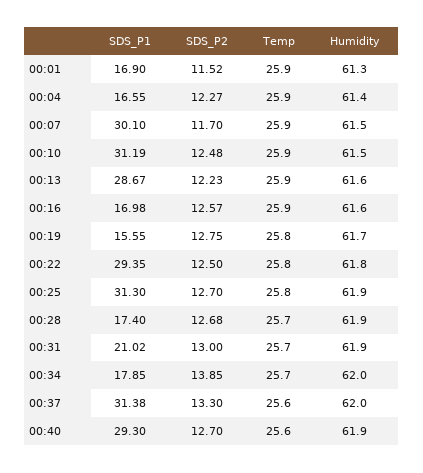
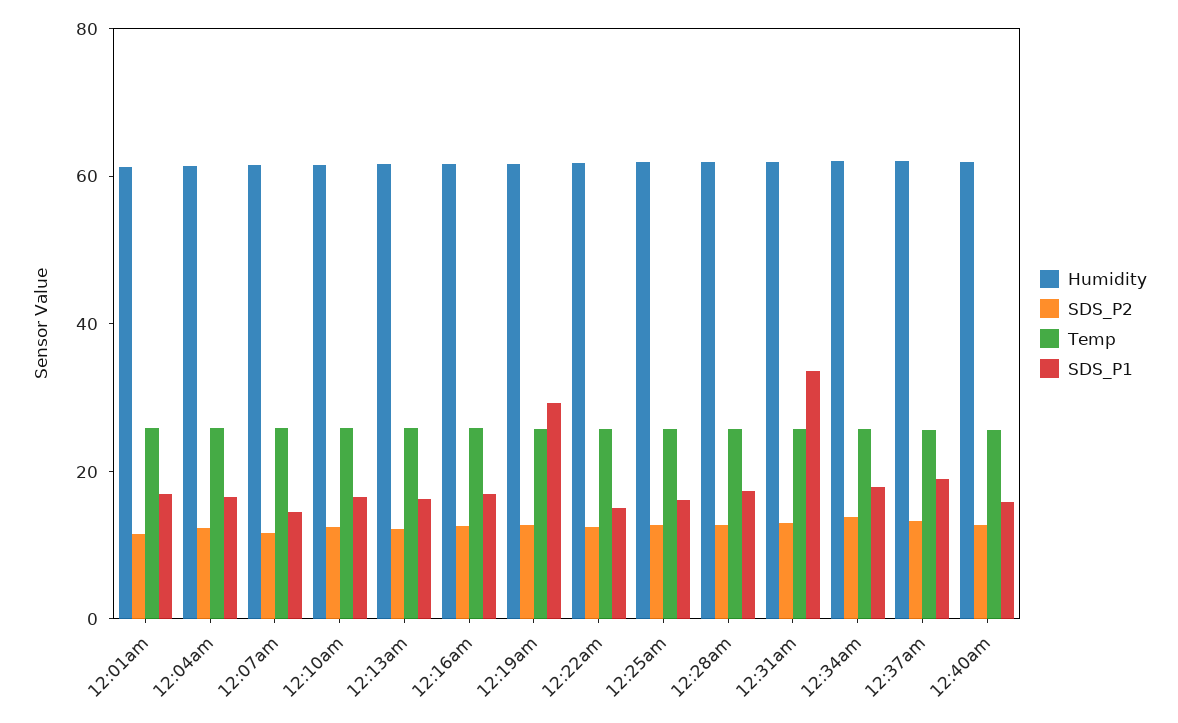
  {
    "SDS_P1": {
      "00:01": 16.9,
      "00:04": 16.55,
-     "00:07": 30.1,
+     "00:07": 15,
-     "00:10": 31.19,
+     "00:10": 15,
-     "00:13": 28.67,
+     "00:13": 15,
      "00:16": 16.98,
-     "00:19": 15.55,
+     "00:19": 30,
-     "00:22": 29.35,
+     "00:22": 15,
-     "00:25": 31.3,
+     "00:25": 15,
      "00:28": 17.4,
-     "00:31": 21.02,
+     "00:31": 35,
      "00:34": 17.85,
-     "00:37": 31.38,
+     "00:37": 20,
-     "00:40": 29.3
+     "00:40": 15
    },
    "SDS_P2": {
      "00:01": 11.52,
      "00:04": 12.27,
      "00:07": 11.7,
      "00:10": 12.48,
      "00:13": 12.23,
      "00:16": 12.57,
      "00:19": 12.75,
      "00:22": 12.5,
      "00:25": 12.7,
      "00:28": 12.68,
      "00:31": 13,
      "00:34": 13.85,
      "00:37": 13.3,
      "00:40": 12.7
    },
    "Temp": {
      "00:01": 25.9,
      "00:04": 25.9,
      "00:07": 25.9,
      "00:10": 25.9,
      "00:13": 25.9,
      "00:16": 25.9,
      "00:19": 25.8,
      "00:22": 25.8,
      "00:25": 25.8,
      "00:28": 25.7,
      "00:31": 25.7,
      "00:34": 25.7,
      "00:37": 25.6,
      "00:40": 25.6
    },
    "Humidity": {
      "00:01": 61.3,
      "00:04": 61.4,
      "00:07": 61.5,
      "00:10": 61.5,
      "00:13": 61.6,
      "00:16": 61.6,
      "00:19": 61.7,
      "00:22": 61.8,
      "00:25": 61.9,
      "00:28": 61.9,
      "00:31": 61.9,
      "00:34": 62,
      "00:37": 62,
      "00:40": 61.9
    }
  }

